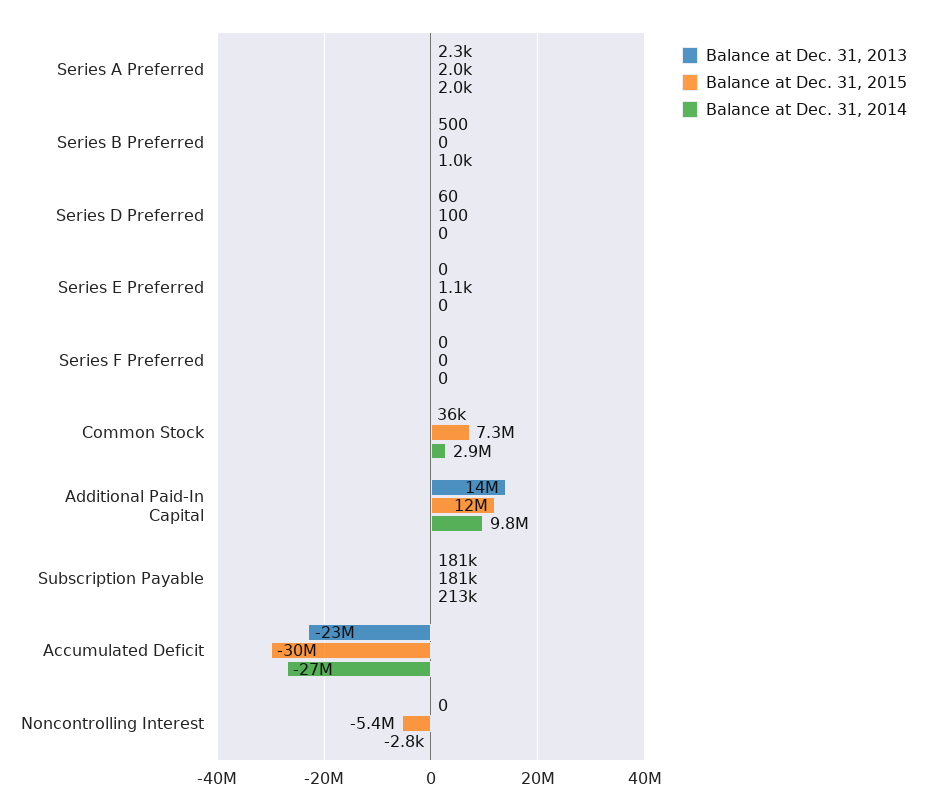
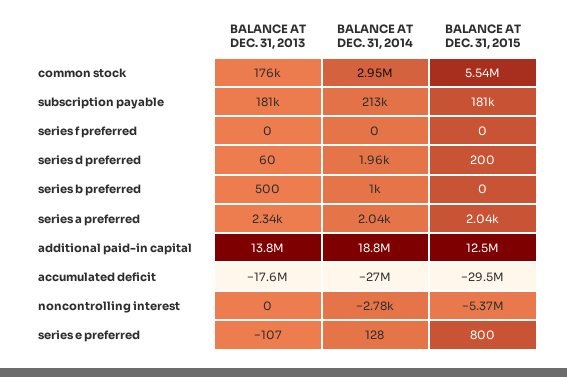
  {
    "Balance at Dec. 31, 2013": {
      "Series A Preferred": 2340,
      "Series B Preferred": 500,
      "Series D Preferred": 60,
-     "Series E Preferred": 0,
+     "Series E Preferred": -107,
      "Series F Preferred": 0,
-     "Common Stock": 36000,
+     "Common Stock": 176000,
      "Additional Paid-In Capital": 13800000,
      "Subscription Payable": 181000,
-     "Accumulated Deficit": -23000000,
+     "Accumulated Deficit": -17600000,
      "Noncontrolling Interest": 0
    },
    "Balance at Dec. 31, 2015": {
      "Series A Preferred": 2040,
      "Series B Preferred": 0,
-     "Series D Preferred": 100,
+     "Series D Preferred": 200,
-     "Series E Preferred": 1100,
+     "Series E Preferred": 800,
      "Series F Preferred": 0,
-     "Common Stock": 7300000,
+     "Common Stock": 5540000,
      "Additional Paid-In Capital": 12500000,
      "Subscription Payable": 181000,
      "Accumulated Deficit": -29500000,
      "Noncontrolling Interest": -5370000
    },
    "Balance at Dec. 31, 2014": {
      "Series A Preferred": 2040,
      "Series B Preferred": 1000,
-     "Series D Preferred": 0,
+     "Series D Preferred": 1960,
-     "Series E Preferred": 0,
+     "Series E Preferred": 128,
      "Series F Preferred": 0,
      "Common Stock": 2950000,
-     "Additional Paid-In Capital": 9800000,
+     "Additional Paid-In Capital": 18800000,
      "Subscription Payable": 213000,
      "Accumulated Deficit": -27000000,
      "Noncontrolling Interest": -2780
    }
  }

